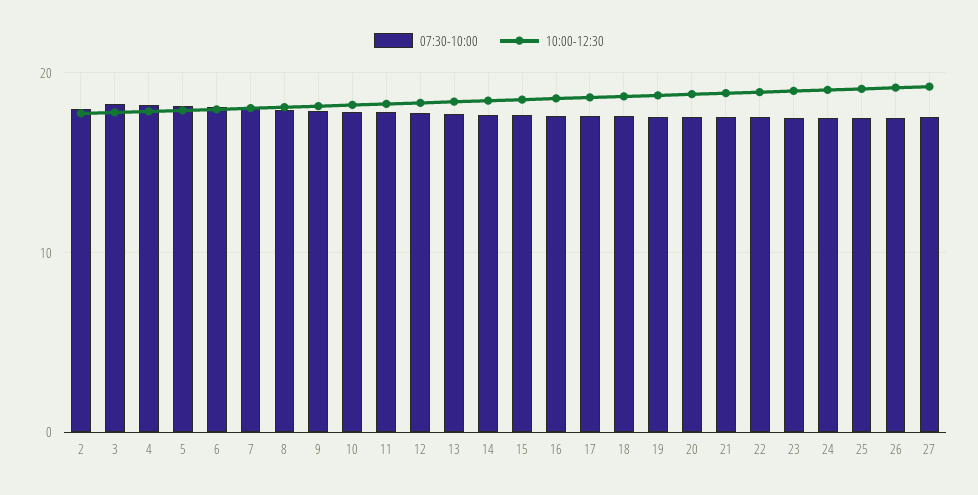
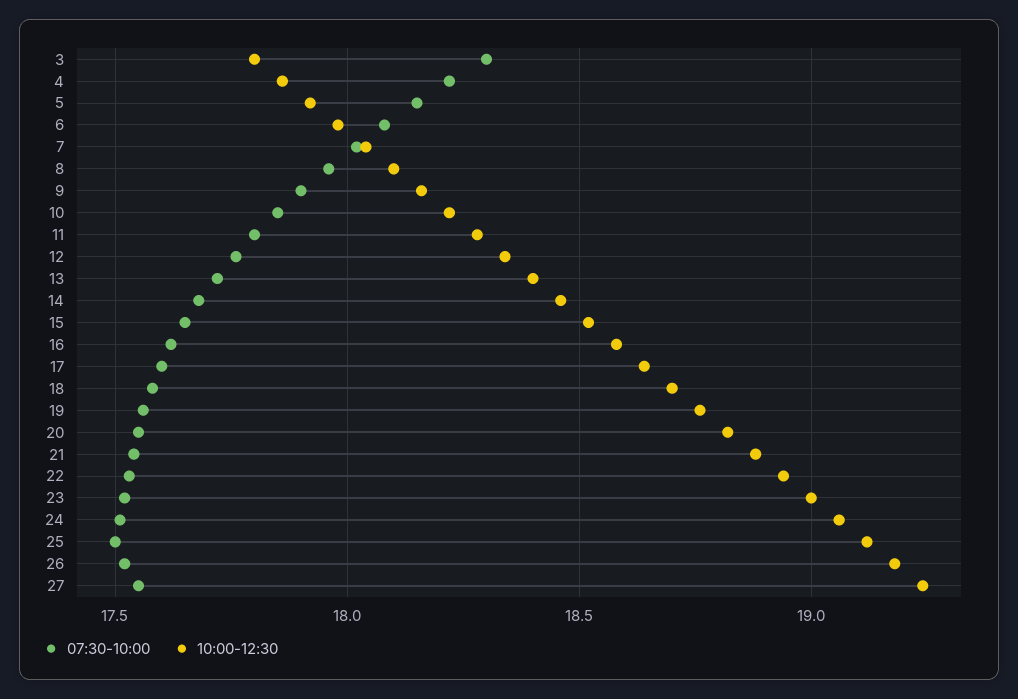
  {
    "07:30-10:00": {
-     "2": 18,
      "3": 18.3,
      "4": 18.2,
      "5": 18.15,
      "6": 18.1,
      "7": 18,
      "8": 17.95,
      "9": 17.9,
      "10": 17.85,
      "11": 17.8,
      "12": 17.75,
      "13": 17.7,
      "14": 17.7,
      "15": 17.65,
      "16": 17.6,
      "17": 17.6,
      "18": 17.6,
      "19": 17.55,
      "20": 17.55,
      "21": 17.55,
      "22": 17.55,
      "23": 17.5,
      "24": 17.5,
      "25": 17.5,
      "26": 17.5,
      "27": 17.55
    },
    "10:00-12:30": {
-     "2": 18,
      "3": 17.8,
      "4": 17.85,
      "5": 17.9,
      "6": 18,
      "7": 18.05,
      "8": 18.1,
      "9": 18.15,
      "10": 18.2,
      "11": 18.3,
      "12": 18.35,
      "13": 18.4,
      "14": 18.45,
      "15": 18.5,
      "16": 18.6,
      "17": 18.65,
      "18": 18.7,
      "19": 18.75,
      "20": 18.8,
      "21": 18.9,
      "22": 18.95,
      "23": 19,
      "24": 19.05,
      "25": 19.1,
      "26": 19.2,
      "27": 19.25
    }
  }

